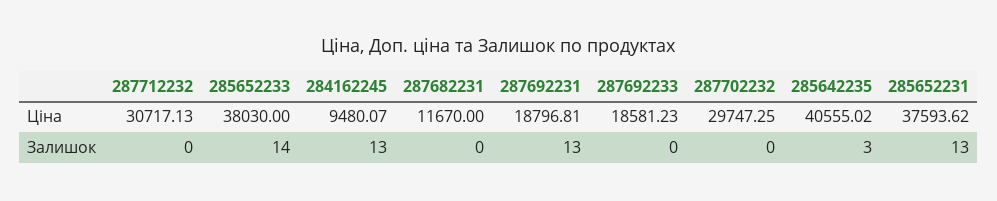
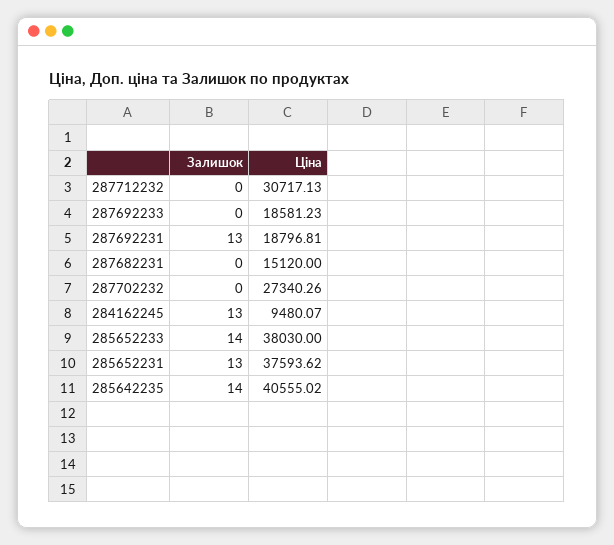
  {
    "287712232": {
      "Ціна": 30717.13,
      "Залишок": 0
    },
    "285652233": {
      "Ціна": 38030,
      "Залишок": 14
    },
    "284162245": {
      "Ціна": 9480.07,
      "Залишок": 13
    },
    "287682231": {
-     "Ціна": 11670,
+     "Ціна": 15120,
      "Залишок": 0
    },
    "287692231": {
      "Ціна": 18796.81,
      "Залишок": 13
    },
    "287692233": {
      "Ціна": 18581.23,
      "Залишок": 0
    },
    "287702232": {
-     "Ціна": 29747.25,
+     "Ціна": 27340.26,
      "Залишок": 0
    },
    "285642235": {
      "Ціна": 40555.02,
-     "Залишок": 3
+     "Залишок": 14
    },
    "285652231": {
      "Ціна": 37593.62,
      "Залишок": 13
    }
  }

